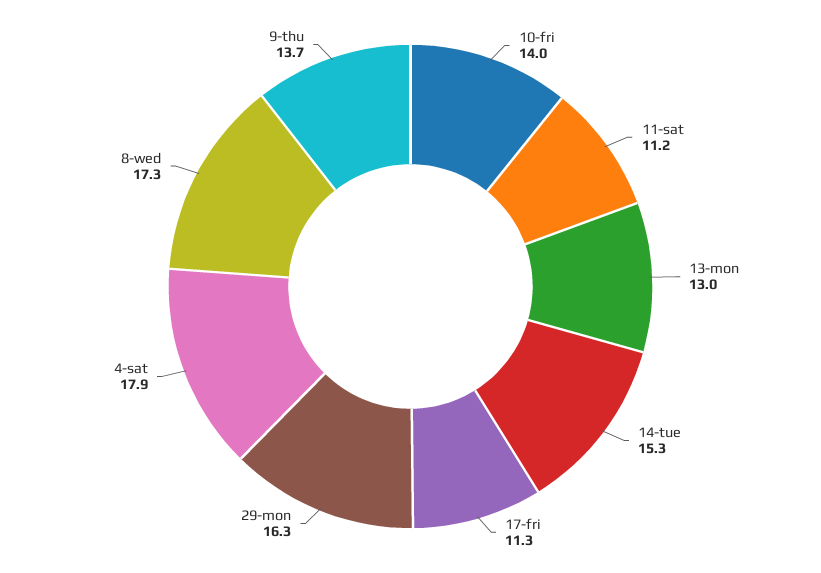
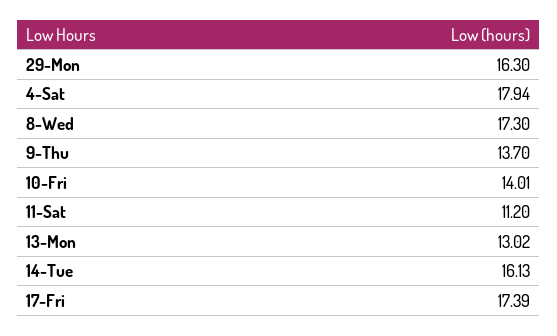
  {
    "10-fri": 14.01,
    "11-sat": 11.2,
    "13-mon": 13.02,
-   "14-tue": 15.3,
+   "14-tue": 16.13,
-   "17-fri": 11.3,
+   "17-fri": 17.39,
    "29-mon": 16.3,
    "4-sat": 17.94,
    "8-wed": 17.3,
    "9-thu": 13.7
  }

